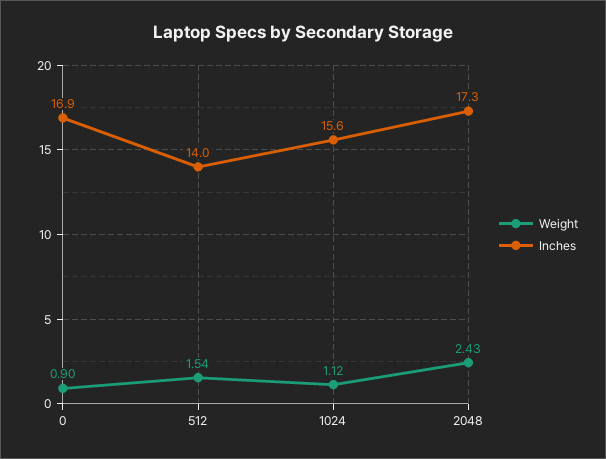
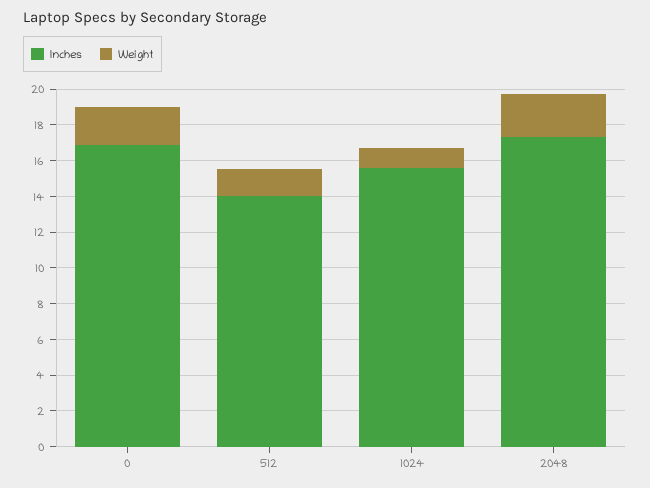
  {
    "Weight": {
-     "0": 0.9,
+     "0": 2,
      "512": 1.54,
      "1024": 1.12,
      "2048": 2.43
    },
    "Inches": {
      "0": 16.9,
      "512": 14,
      "1024": 15.6,
      "2048": 17.3
    }
  }

